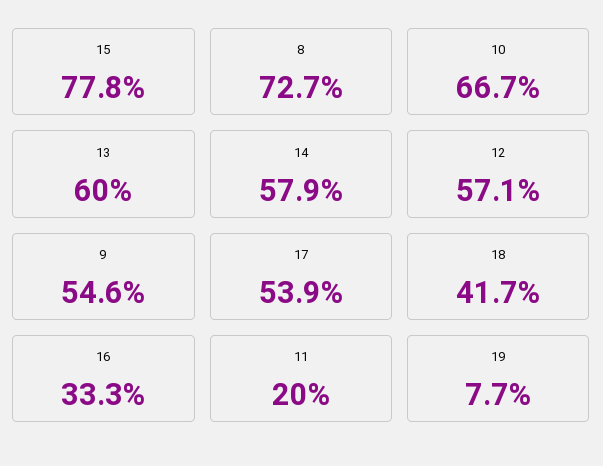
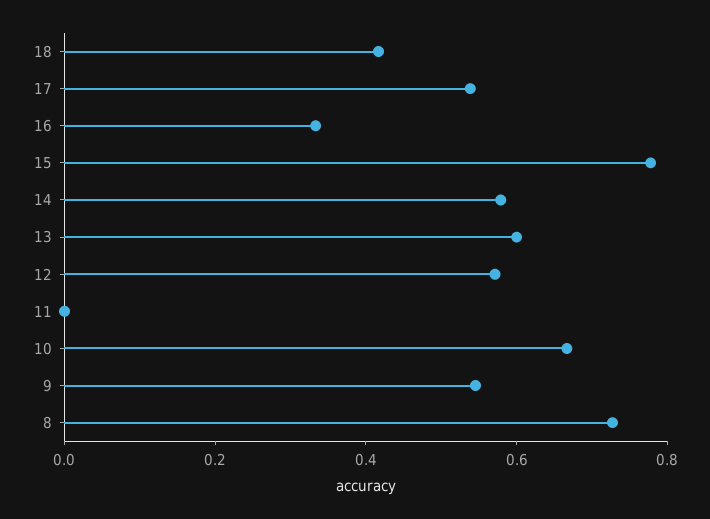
  {
    "15": 0.778,
    "8": 0.727,
    "10": 0.667,
    "13": 0.6,
    "14": 0.579,
    "12": 0.571,
    "9": 0.546,
    "17": 0.539,
    "18": 0.417,
    "16": 0.333,
-   "11": 0.2,
+   "11": 0
-   "19": 0.077
  }

